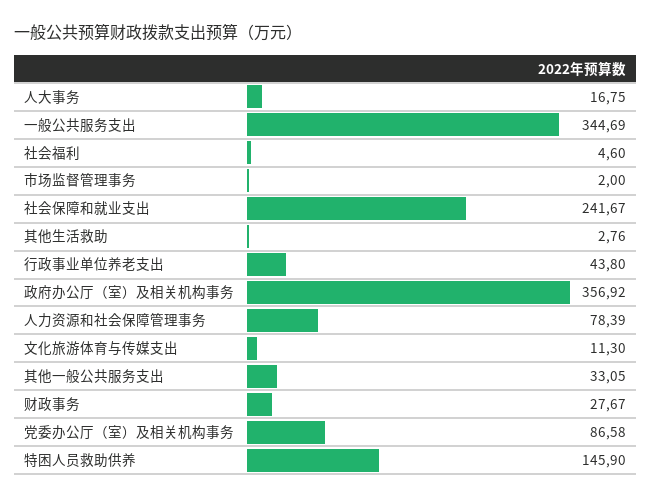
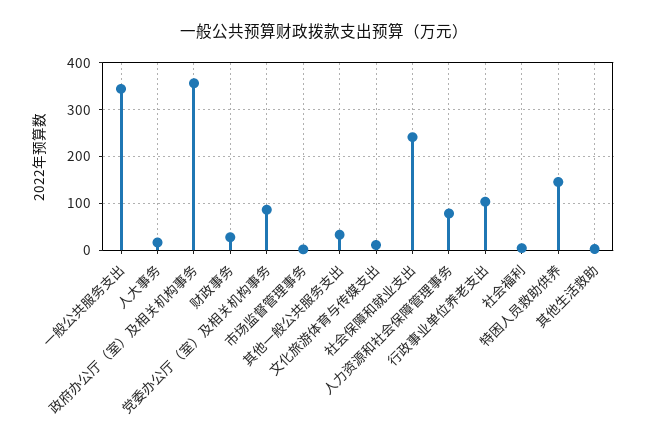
  {
    "人大事务": 16.75,
    "一般公共服务支出": 344.69,
    "社会福利": 4.6,
    "市场监督管理事务": 2,
    "社会保障和就业支出": 241.67,
    "其他生活救助": 2.76,
-   "行政事业单位养老支出": 43.8,
+   "行政事业单位养老支出": 100,
    "政府办公厅（室）及相关机构事务": 356.92,
    "人力资源和社会保障管理事务": 78.39,
    "文化旅游体育与传媒支出": 11.3,
    "其他一般公共服务支出": 33.05,
    "财政事务": 27.67,
    "党委办公厅（室）及相关机构事务": 86.58,
    "特困人员救助供养": 145.9
  }

